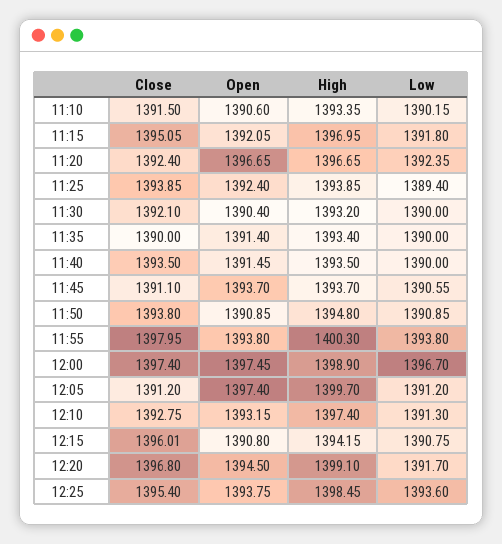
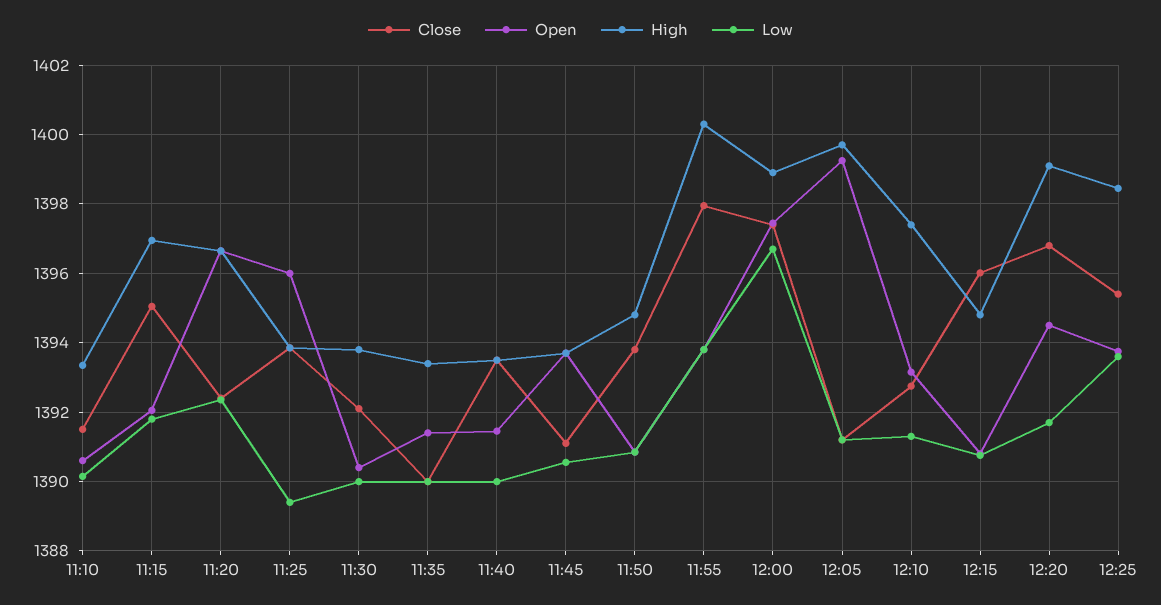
  {
    "Close": {
      "11:10": 1391.5,
      "11:15": 1395.05,
      "11:20": 1392.4,
      "11:25": 1393.85,
      "11:30": 1392.1,
      "11:35": 1390,
      "11:40": 1393.5,
      "11:45": 1391.1,
      "11:50": 1393.8,
      "11:55": 1397.95,
      "12:00": 1397.4,
      "12:05": 1391.2,
      "12:10": 1392.75,
      "12:15": 1396.01,
      "12:20": 1396.8,
      "12:25": 1395.4
    },
    "Open": {
      "11:10": 1390.6,
      "11:15": 1392.05,
      "11:20": 1396.65,
-     "11:25": 1392.4,
+     "11:25": 1396,
      "11:30": 1390.4,
      "11:35": 1391.4,
      "11:40": 1391.45,
      "11:45": 1393.7,
      "11:50": 1390.85,
      "11:55": 1393.8,
      "12:00": 1397.45,
-     "12:05": 1397.4,
+     "12:05": 1399.2,
      "12:10": 1393.15,
      "12:15": 1390.8,
      "12:20": 1394.5,
      "12:25": 1393.75
    },
    "High": {
      "11:10": 1393.35,
      "11:15": 1396.95,
      "11:20": 1396.65,
      "11:25": 1393.85,
-     "11:30": 1393.2,
+     "11:30": 1393.8,
      "11:35": 1393.4,
      "11:40": 1393.5,
      "11:45": 1393.7,
      "11:50": 1394.8,
      "11:55": 1400.3,
      "12:00": 1398.9,
      "12:05": 1399.7,
      "12:10": 1397.4,
-     "12:15": 1394.15,
+     "12:15": 1394.8,
      "12:20": 1399.1,
      "12:25": 1398.45
    },
    "Low": {
      "11:10": 1390.15,
      "11:15": 1391.8,
      "11:20": 1392.35,
      "11:25": 1389.4,
      "11:30": 1390,
      "11:35": 1390,
      "11:40": 1390,
      "11:45": 1390.55,
      "11:50": 1390.85,
      "11:55": 1393.8,
      "12:00": 1396.7,
      "12:05": 1391.2,
      "12:10": 1391.3,
      "12:15": 1390.75,
      "12:20": 1391.7,
      "12:25": 1393.6
    }
  }

